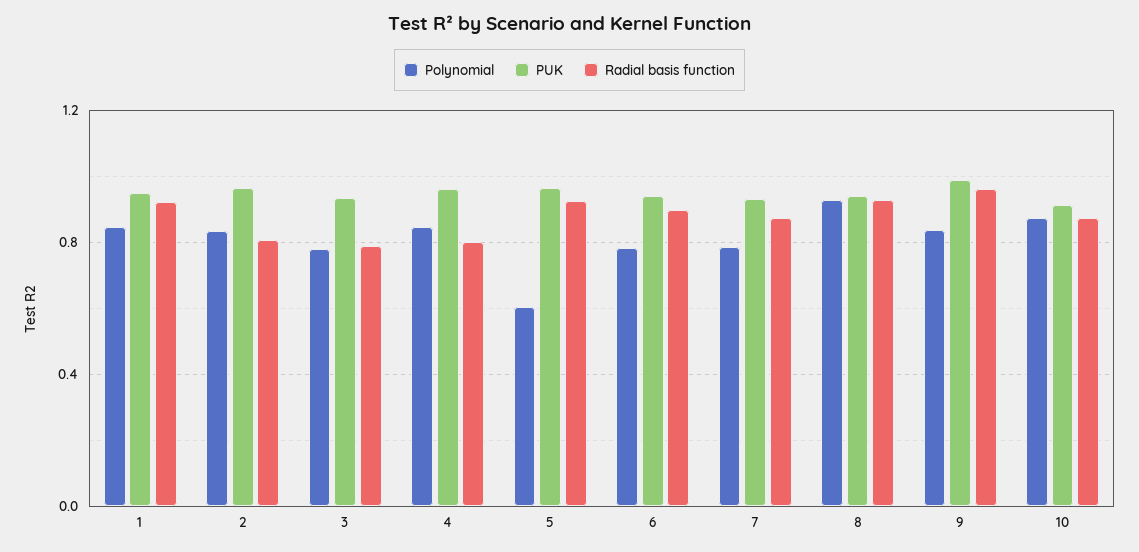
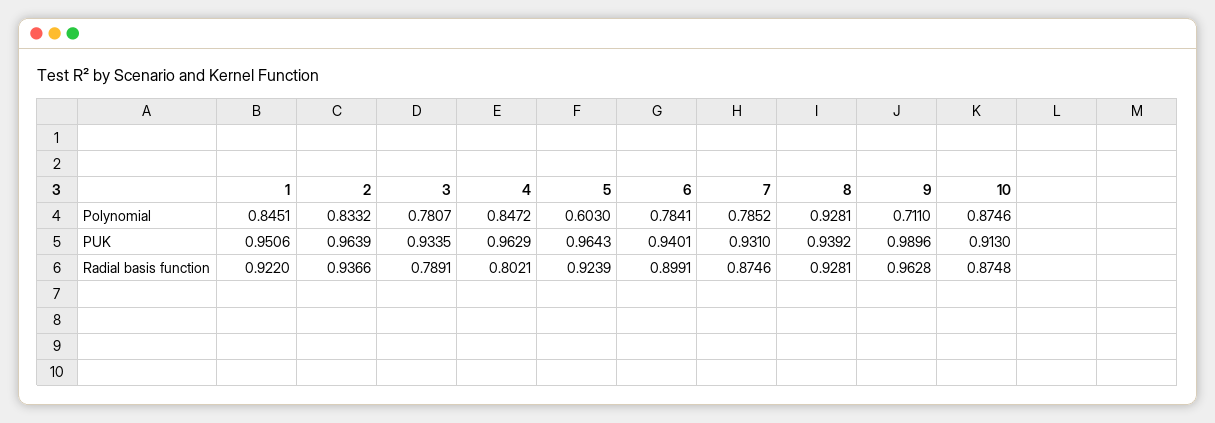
  {
    "Polynomial": {
      "1": 0.8451,
      "2": 0.8332,
      "3": 0.7807,
      "4": 0.8472,
      "5": 0.603,
      "6": 0.7841,
      "7": 0.7852,
      "8": 0.9281,
-     "9": 0.85,
+     "9": 0.711,
      "10": 0.8746
    },
    "PUK": {
      "1": 0.9506,
      "2": 0.9639,
      "3": 0.9335,
      "4": 0.9629,
      "5": 0.9643,
      "6": 0.9401,
      "7": 0.931,
      "8": 0.9392,
      "9": 0.9896,
      "10": 0.913
    },
    "Radial basis function": {
      "1": 0.922,
-     "2": 0.8,
+     "2": 0.9366,
      "3": 0.7891,
      "4": 0.8021,
      "5": 0.9239,
      "6": 0.8991,
      "7": 0.8746,
      "8": 0.9281,
      "9": 0.9628,
      "10": 0.8748
    }
  }

